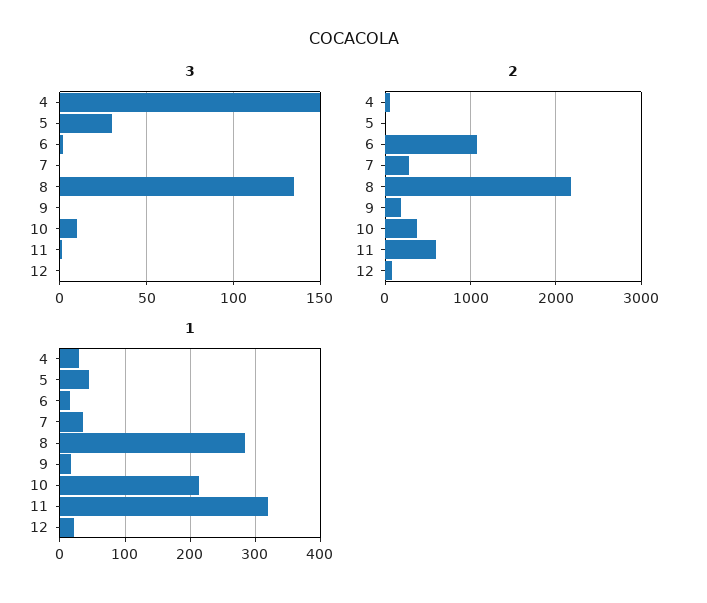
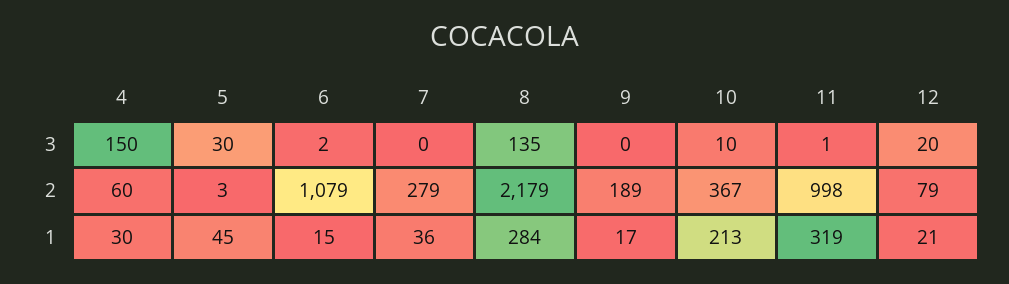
  {
    "3": {
      "4": 150,
      "5": 30,
      "6": 2,
      "7": 0,
      "8": 135,
      "9": 0,
      "10": 10,
      "11": 1,
-     "12": 0
+     "12": 20
    },
    "2": {
      "4": 60,
      "5": 3,
      "6": 1079,
      "7": 279,
      "8": 2179,
      "9": 189,
      "10": 367,
-     "11": 600,
+     "11": 998,
      "12": 79
    },
    "1": {
      "4": 30,
      "5": 45,
      "6": 15,
      "7": 36,
      "8": 284,
      "9": 17,
      "10": 213,
      "11": 319,
      "12": 21
    }
  }

